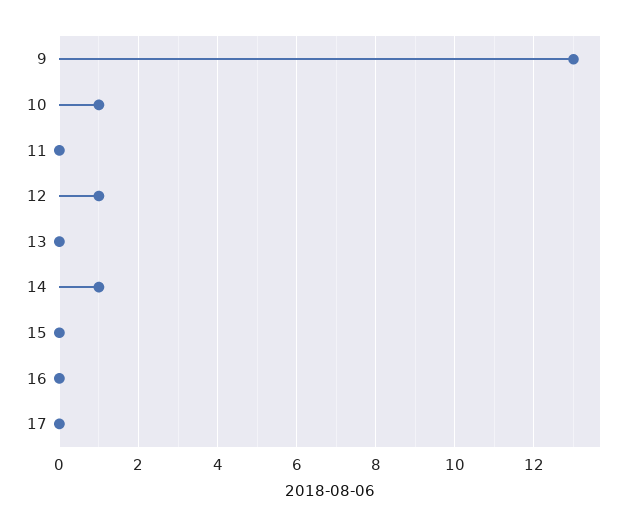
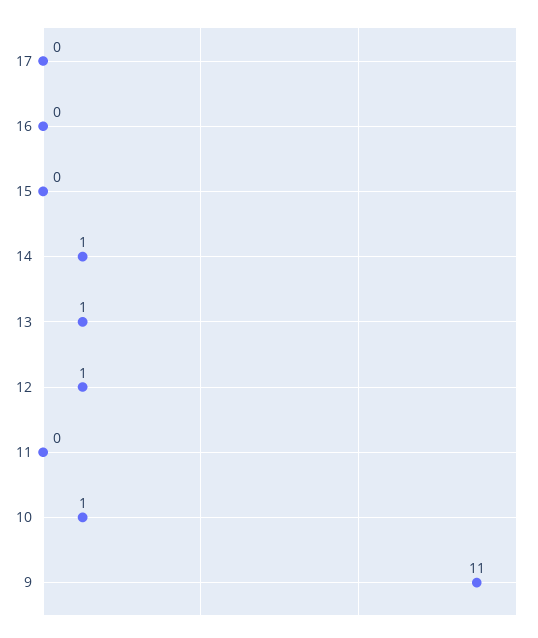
  {
-   "9": 13,
+   "9": 11,
    "10": 1,
    "11": 0,
    "12": 1,
-   "13": 0,
+   "13": 1,
    "14": 1,
    "15": 0,
    "16": 0,
    "17": 0
  }

